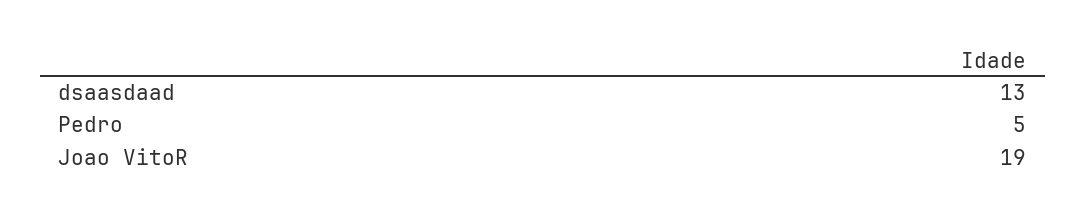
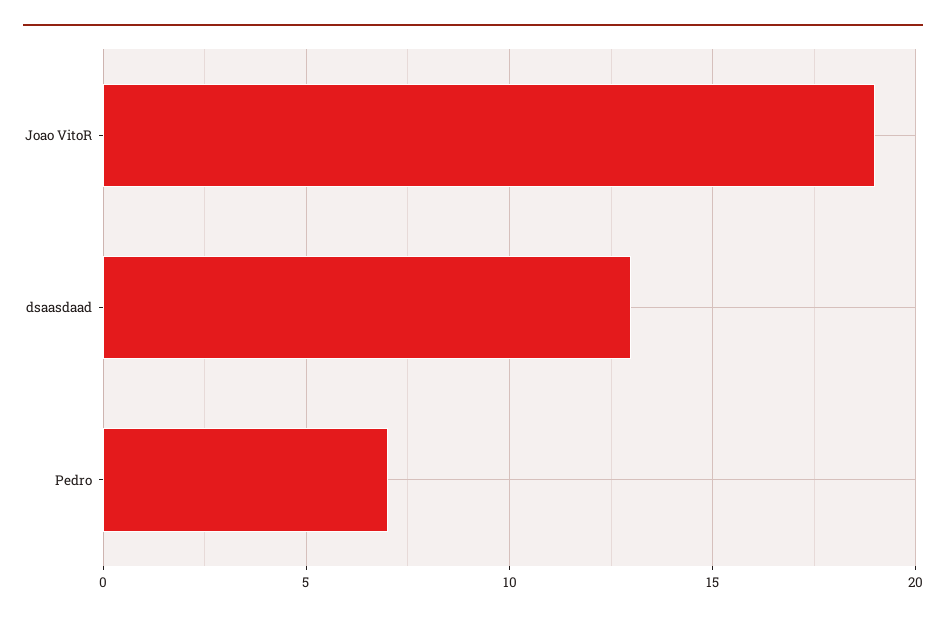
  {
    "dsaasdaad": 13,
-   "Pedro": 5,
+   "Pedro": 7,
    "Joao VitoR": 19
  }

